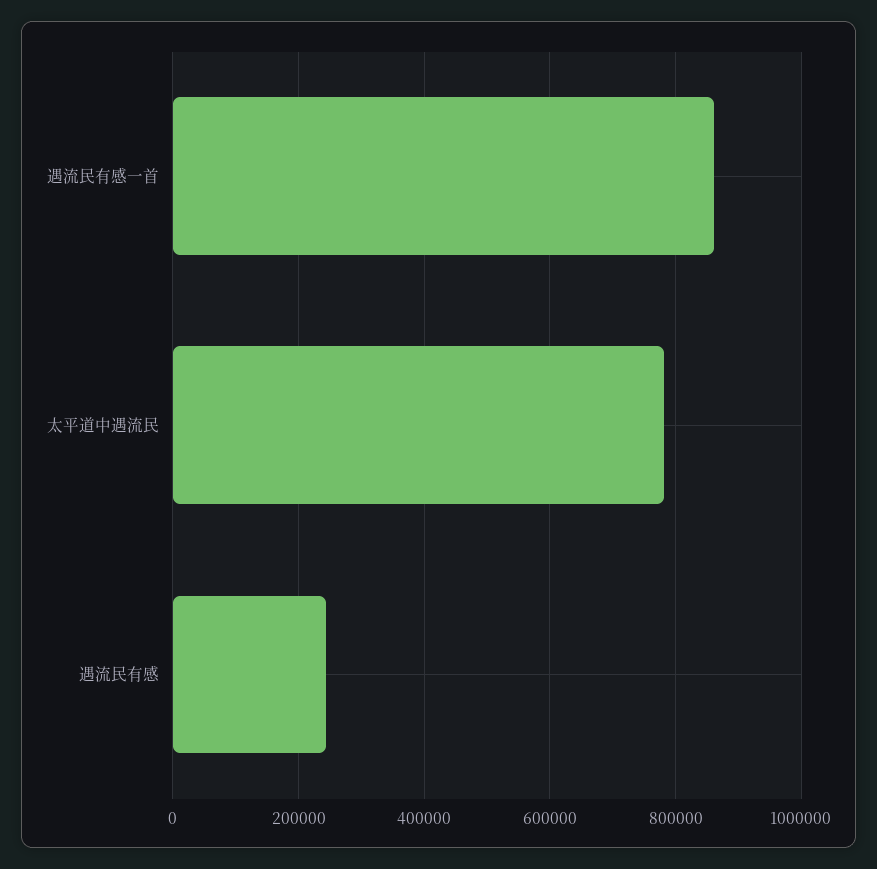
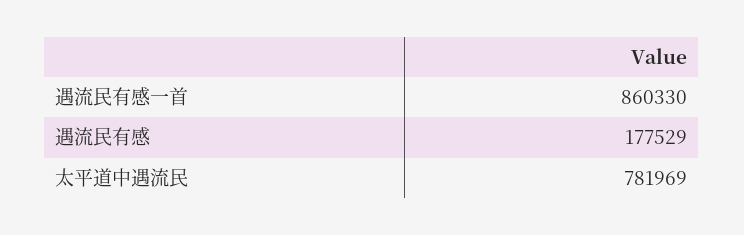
  {
    "遇流民有感一首": 860330,
    "太平道中遇流民": 781969,
-   "遇流民有感": 240000
+   "遇流民有感": 177529
  }

